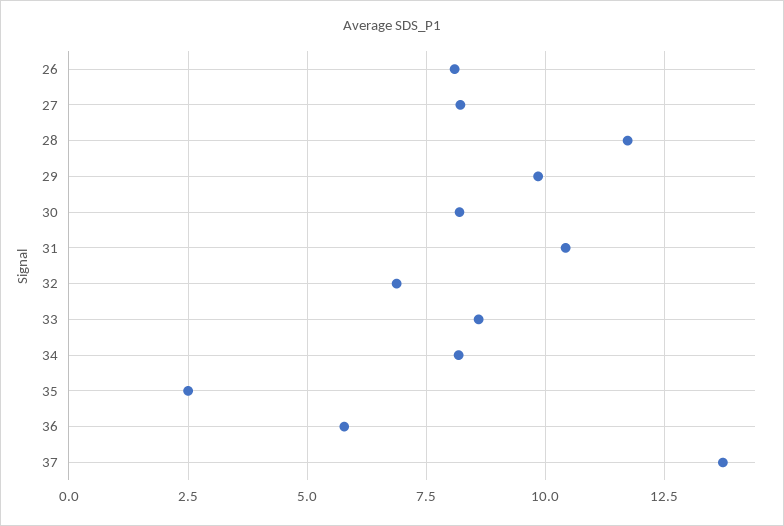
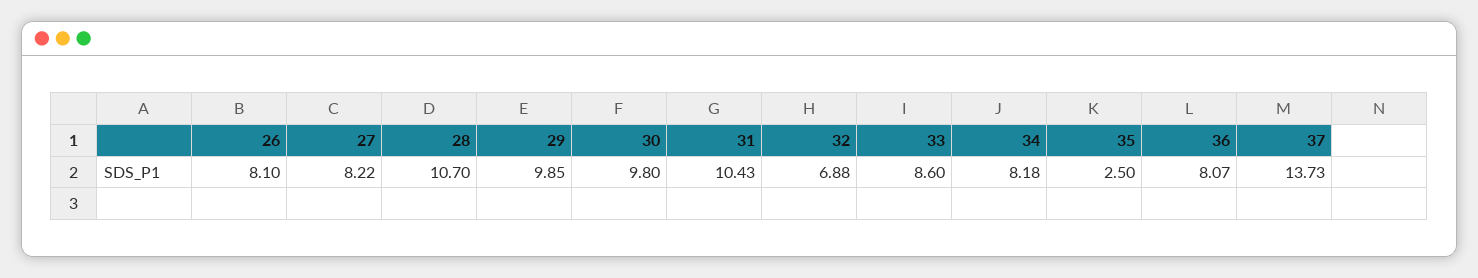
  {
    "26": 8.1,
    "27": 8.22,
-   "28": 11.75,
+   "28": 10.7,
    "29": 9.85,
-   "30": 8.25,
+   "30": 9.8,
    "31": 10.43,
    "32": 6.88,
    "33": 8.6,
    "34": 8.18,
    "35": 2.5,
-   "36": 5.75,
+   "36": 8.07,
    "37": 13.73
  }

